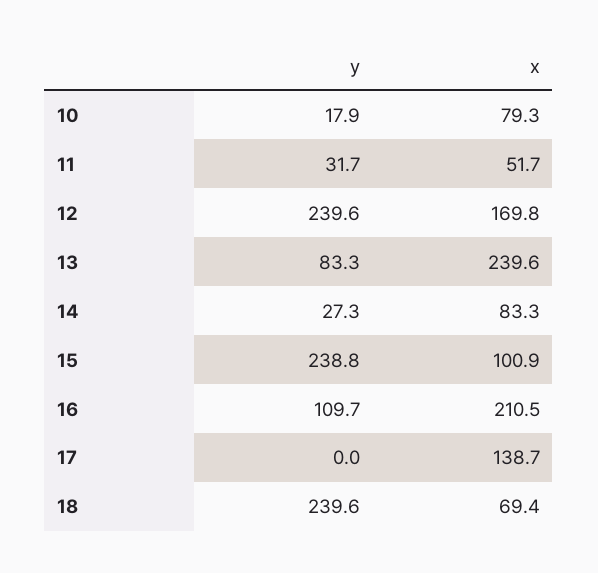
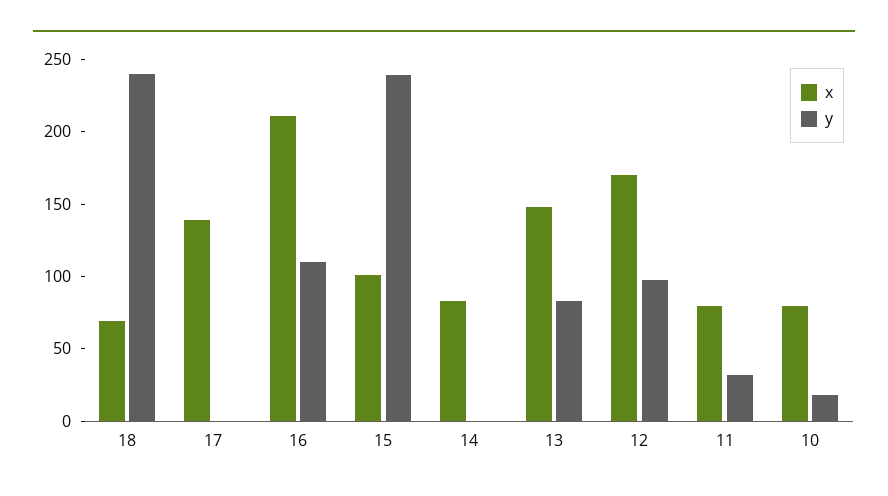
  {
    "y": {
      "10": 17.9,
      "11": 31.7,
-     "12": 239.6,
+     "12": 100,
      "13": 83.3,
-     "14": 27.3,
+     "14": 0,
      "15": 238.8,
      "16": 109.7,
      "17": 0,
      "18": 239.6
    },
    "x": {
      "10": 79.3,
-     "11": 51.7,
+     "11": 80,
      "12": 169.8,
-     "13": 239.6,
+     "13": 150,
      "14": 83.3,
      "15": 100.9,
      "16": 210.5,
      "17": 138.7,
      "18": 69.4
    }
  }

